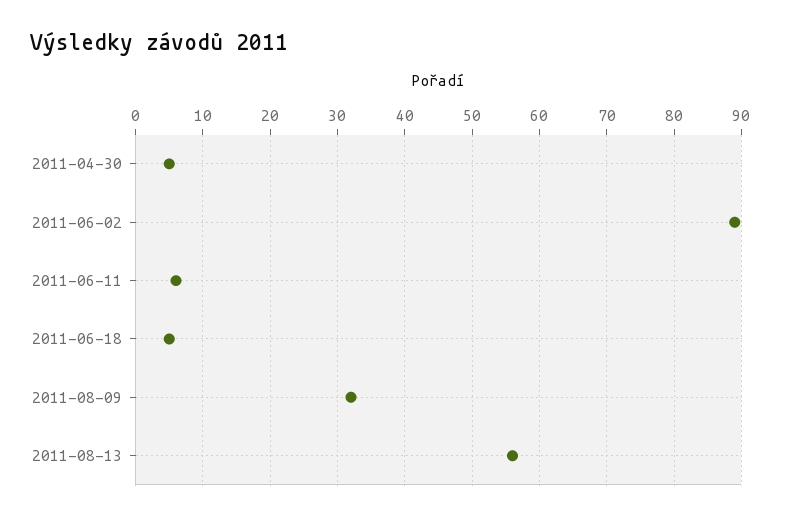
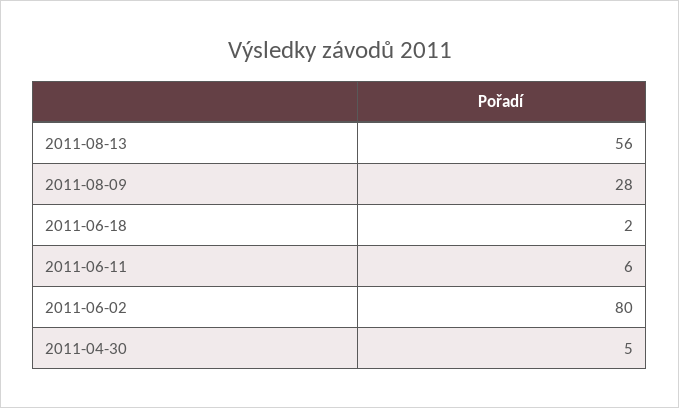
  {
    "2011-04-30": 5,
-   "2011-06-02": 89,
+   "2011-06-02": 80,
    "2011-06-11": 6,
-   "2011-06-18": 5,
+   "2011-06-18": 2,
-   "2011-08-09": 32,
+   "2011-08-09": 28,
    "2011-08-13": 56
  }

